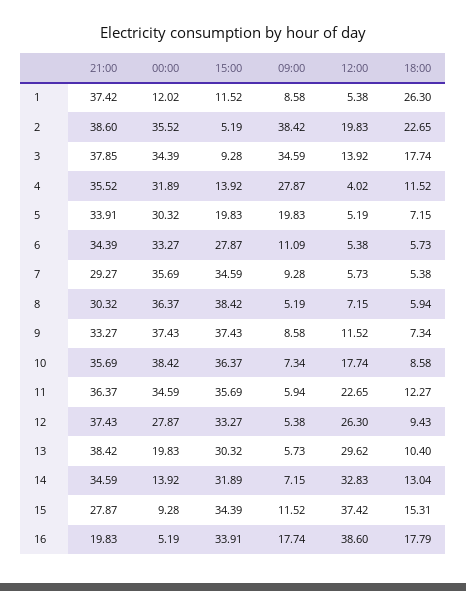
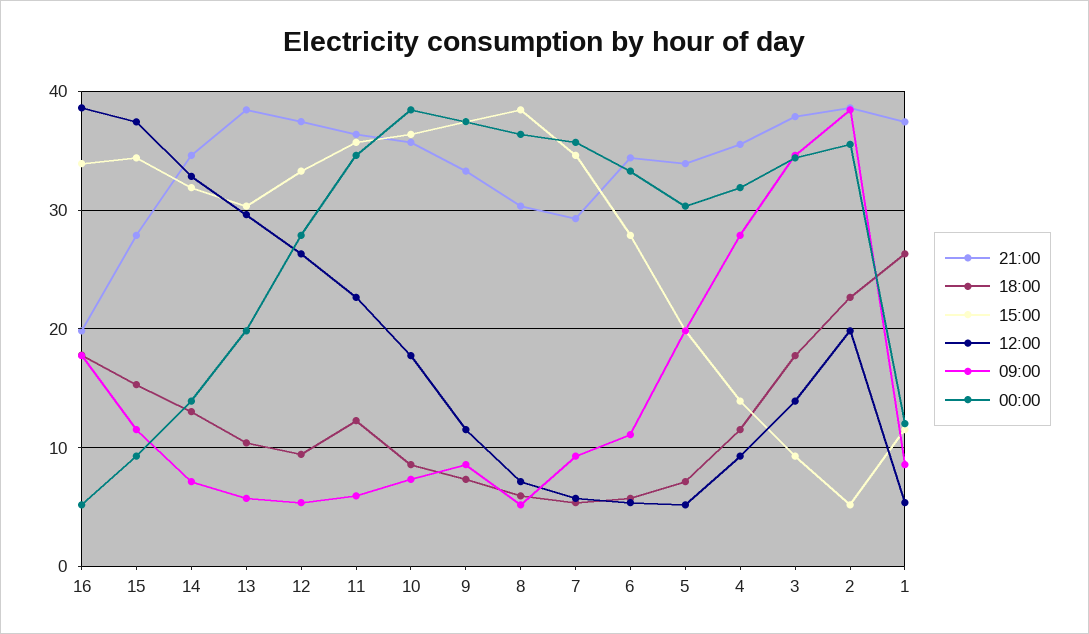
  {
    "21:00": {
      "1": 37.42,
      "2": 38.6,
      "3": 37.85,
      "4": 35.52,
      "5": 33.91,
      "6": 34.39,
      "7": 29.27,
      "8": 30.32,
      "9": 33.27,
      "10": 35.69,
      "11": 36.37,
      "12": 37.43,
      "13": 38.42,
      "14": 34.59,
      "15": 27.87,
      "16": 19.83
    },
    "00:00": {
      "1": 12.02,
      "2": 35.52,
      "3": 34.39,
      "4": 31.89,
      "5": 30.32,
      "6": 33.27,
      "7": 35.69,
      "8": 36.37,
      "9": 37.43,
      "10": 38.42,
      "11": 34.59,
      "12": 27.87,
      "13": 19.83,
      "14": 13.92,
      "15": 9.28,
      "16": 5.19
    },
    "15:00": {
      "1": 11.52,
      "2": 5.19,
      "3": 9.28,
      "4": 13.92,
      "5": 19.83,
      "6": 27.87,
      "7": 34.59,
      "8": 38.42,
      "9": 37.43,
      "10": 36.37,
      "11": 35.69,
      "12": 33.27,
      "13": 30.32,
      "14": 31.89,
      "15": 34.39,
      "16": 33.91
    },
    "09:00": {
      "1": 8.58,
      "2": 38.42,
      "3": 34.59,
      "4": 27.87,
      "5": 19.83,
      "6": 11.09,
      "7": 9.28,
      "8": 5.19,
      "9": 8.58,
      "10": 7.34,
      "11": 5.94,
      "12": 5.38,
      "13": 5.73,
      "14": 7.15,
      "15": 11.52,
      "16": 17.74
    },
    "12:00": {
      "1": 5.38,
      "2": 19.83,
      "3": 13.92,
-     "4": 4.02,
+     "4": 9,
      "5": 5.19,
      "6": 5.38,
      "7": 5.73,
      "8": 7.15,
      "9": 11.52,
      "10": 17.74,
      "11": 22.65,
      "12": 26.3,
      "13": 29.62,
      "14": 32.83,
      "15": 37.42,
      "16": 38.6
    },
    "18:00": {
      "1": 26.3,
      "2": 22.65,
      "3": 17.74,
      "4": 11.52,
      "5": 7.15,
      "6": 5.73,
      "7": 5.38,
      "8": 5.94,
      "9": 7.34,
      "10": 8.58,
      "11": 12.27,
      "12": 9.43,
      "13": 10.4,
      "14": 13.04,
      "15": 15.31,
      "16": 17.79
    }
  }

